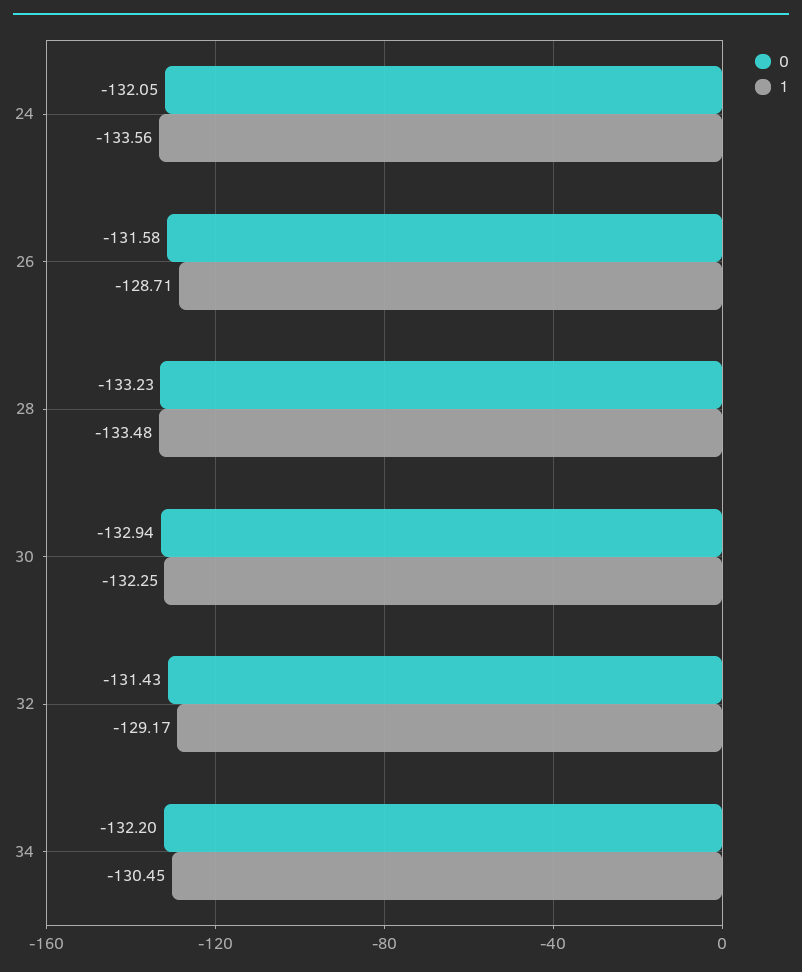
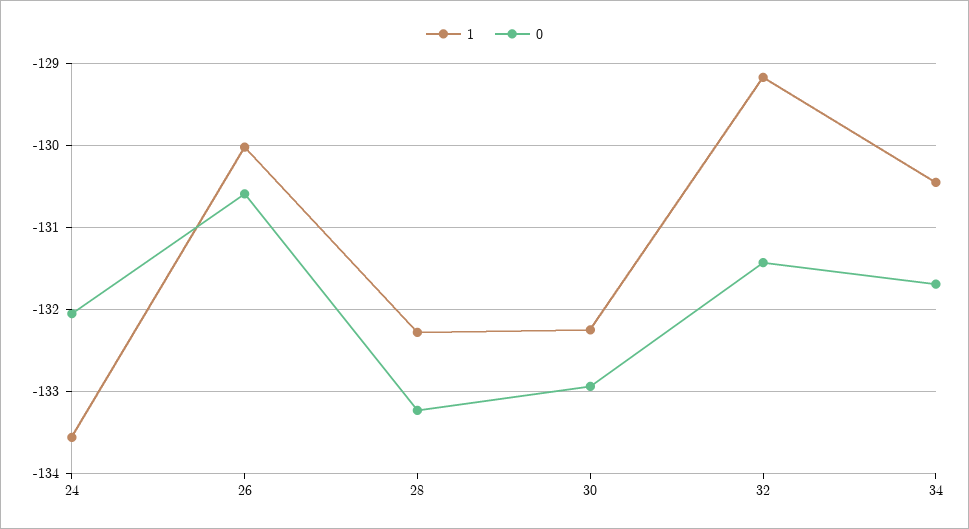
  {
    "0": {
      "24": -132.05,
-     "26": -131.58,
+     "26": -130.6,
      "28": -133.23,
      "30": -132.94,
      "32": -131.43,
-     "34": -132.2
+     "34": -131.7
    },
    "1": {
      "24": -133.56,
-     "26": -128.71,
+     "26": -130,
-     "28": -133.48,
+     "28": -132.3,
      "30": -132.25,
      "32": -129.17,
      "34": -130.45
    }
  }

